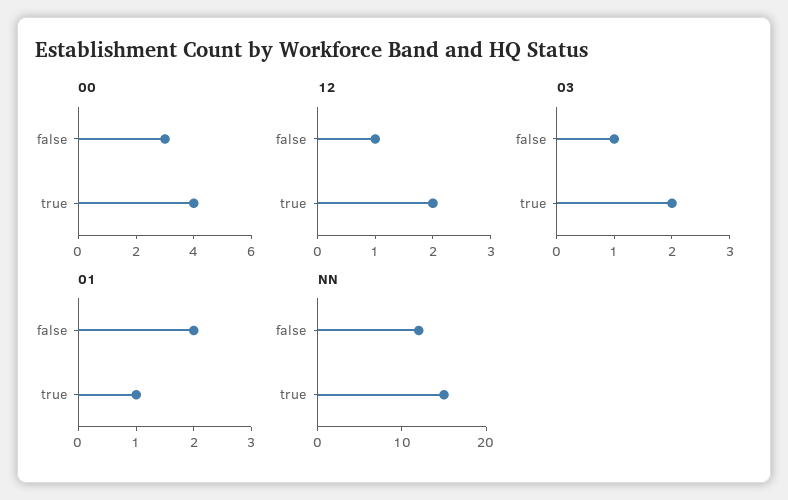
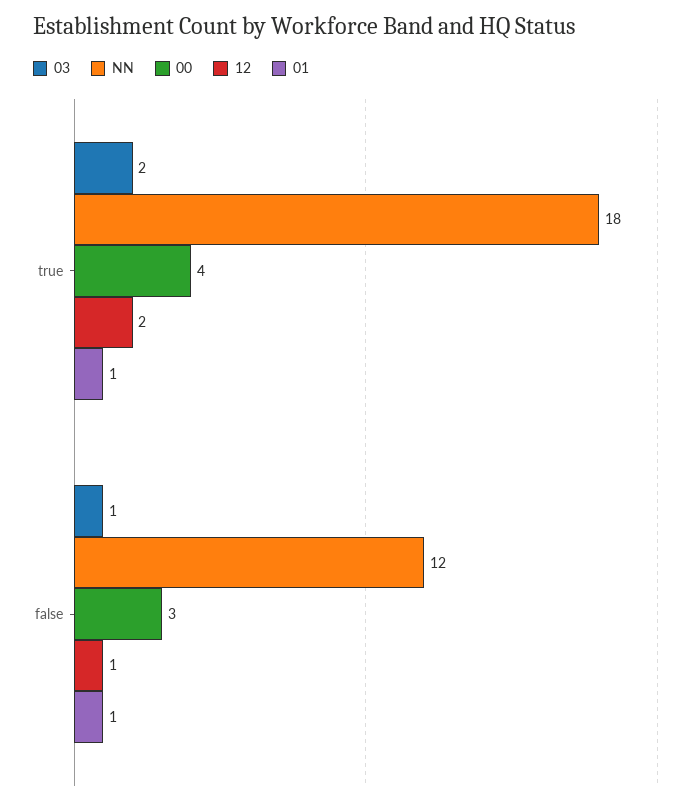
  {
    "00": {
      "false": 3,
      "true": 4
    },
    "12": {
      "false": 1,
      "true": 2
    },
    "03": {
      "false": 1,
      "true": 2
    },
    "01": {
-     "false": 2,
+     "false": 1,
      "true": 1
    },
    "NN": {
      "false": 12,
-     "true": 15
+     "true": 18
    }
  }

